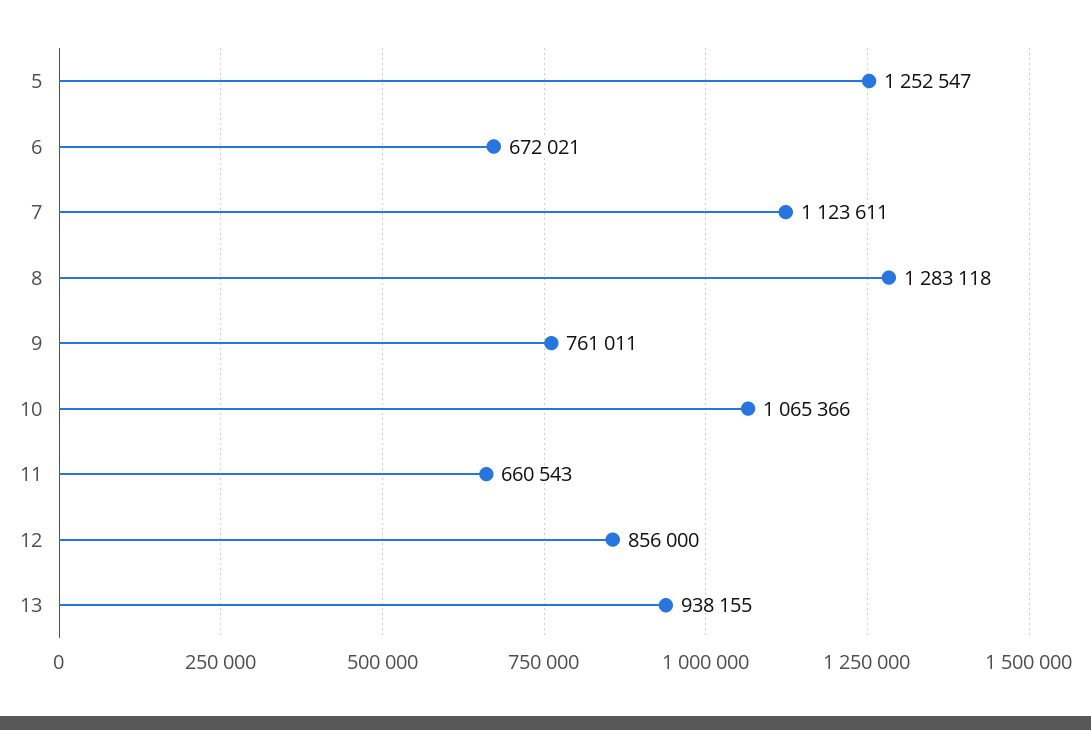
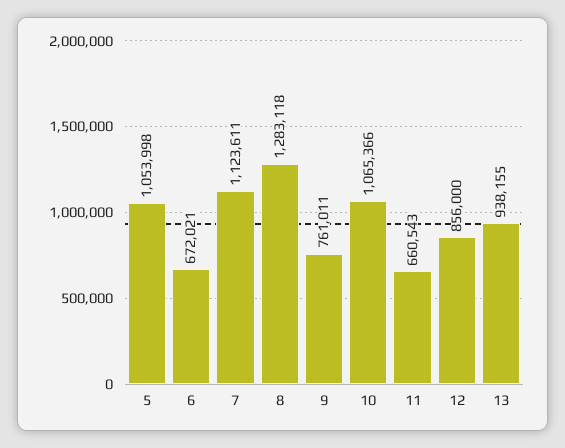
  {
-   "5": 1252547,
+   "5": 1053998,
    "6": 672021,
    "7": 1123611,
    "8": 1283118,
    "9": 761011,
    "10": 1065366,
    "11": 660543,
    "12": 856000,
    "13": 938155
  }

